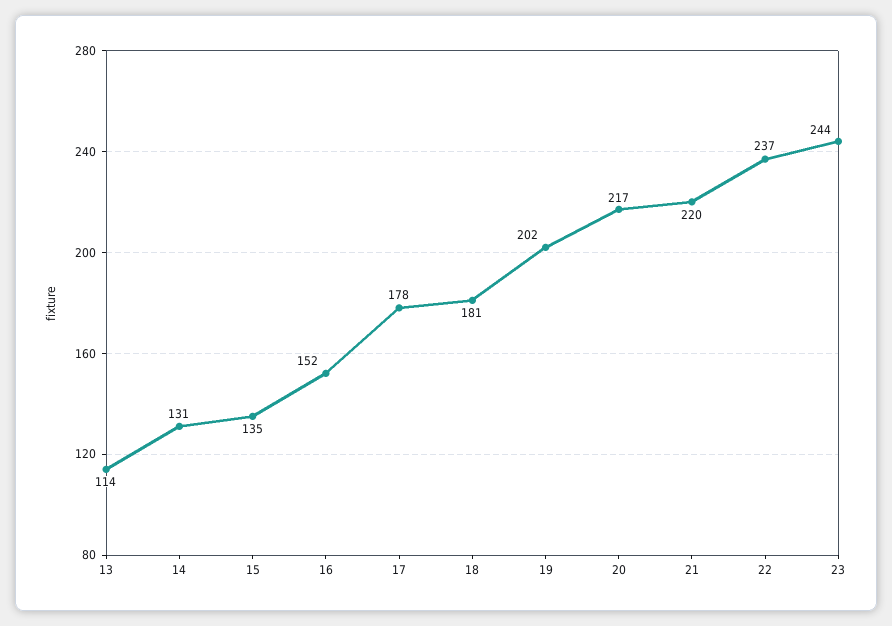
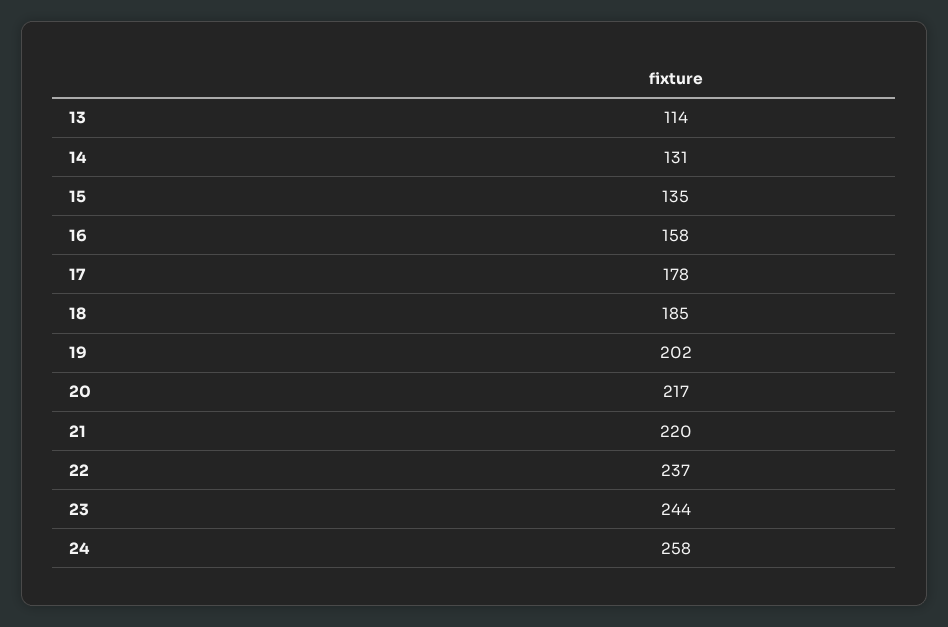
  {
    "13": 114,
    "14": 131,
    "15": 135,
-   "16": 152,
+   "16": 158,
    "17": 178,
-   "18": 181,
+   "18": 185,
    "19": 202,
    "20": 217,
    "21": 220,
    "22": 237,
-   "23": 244
+   "23": 244,
+   "24": 258
  }

